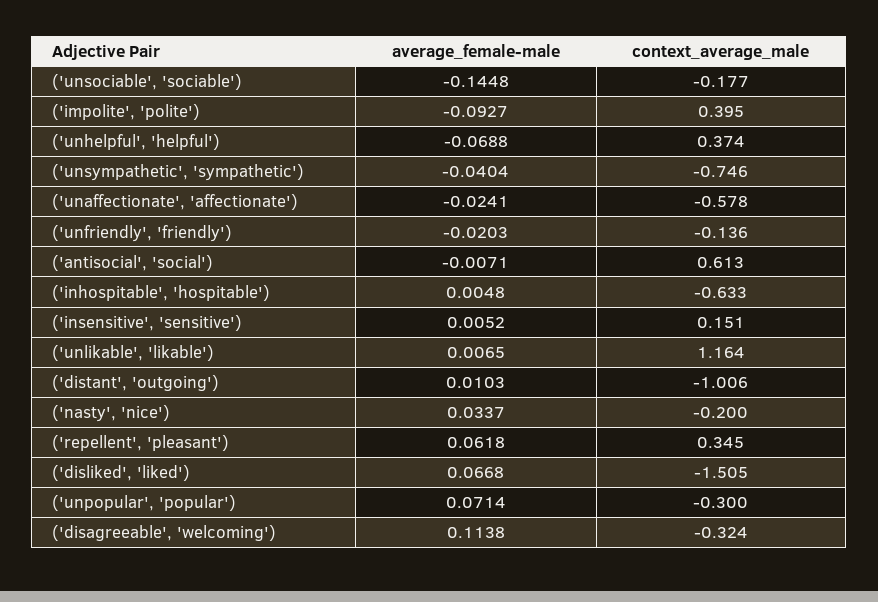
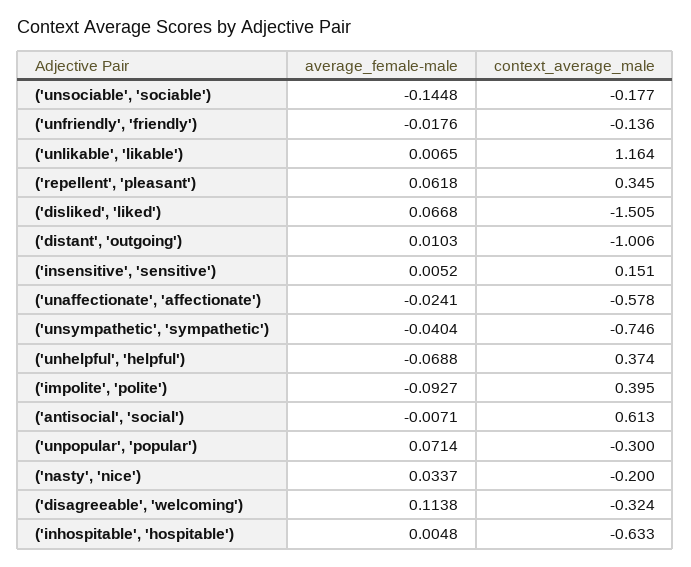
  {
    "average_female-male": {
      "('unsociable', 'sociable')": -0.1448,
      "('impolite', 'polite')": -0.0927,
      "('unhelpful', 'helpful')": -0.0688,
      "('unsympathetic', 'sympathetic')": -0.0404,
      "('unaffectionate', 'affectionate')": -0.0241,
-     "('unfriendly', 'friendly')": -0.0203,
+     "('unfriendly', 'friendly')": -0.0176,
      "('antisocial', 'social')": -0.0071,
      "('inhospitable', 'hospitable')": 0.0048,
      "('insensitive', 'sensitive')": 0.0052,
      "('unlikable', 'likable')": 0.0065,
      "('distant', 'outgoing')": 0.0103,
      "('nasty', 'nice')": 0.0337,
      "('repellent', 'pleasant')": 0.0618,
      "('disliked', 'liked')": 0.0668,
      "('unpopular', 'popular')": 0.0714,
      "('disagreeable', 'welcoming')": 0.1138
    },
    "context_average_male": {
      "('unsociable', 'sociable')": -0.177,
      "('impolite', 'polite')": 0.395,
      "('unhelpful', 'helpful')": 0.374,
      "('unsympathetic', 'sympathetic')": -0.746,
      "('unaffectionate', 'affectionate')": -0.578,
      "('unfriendly', 'friendly')": -0.136,
      "('antisocial', 'social')": 0.613,
      "('inhospitable', 'hospitable')": -0.633,
      "('insensitive', 'sensitive')": 0.151,
      "('unlikable', 'likable')": 1.164,
      "('distant', 'outgoing')": -1.006,
      "('nasty', 'nice')": -0.2,
      "('repellent', 'pleasant')": 0.345,
      "('disliked', 'liked')": -1.505,
      "('unpopular', 'popular')": -0.3,
      "('disagreeable', 'welcoming')": -0.324
    }
  }

